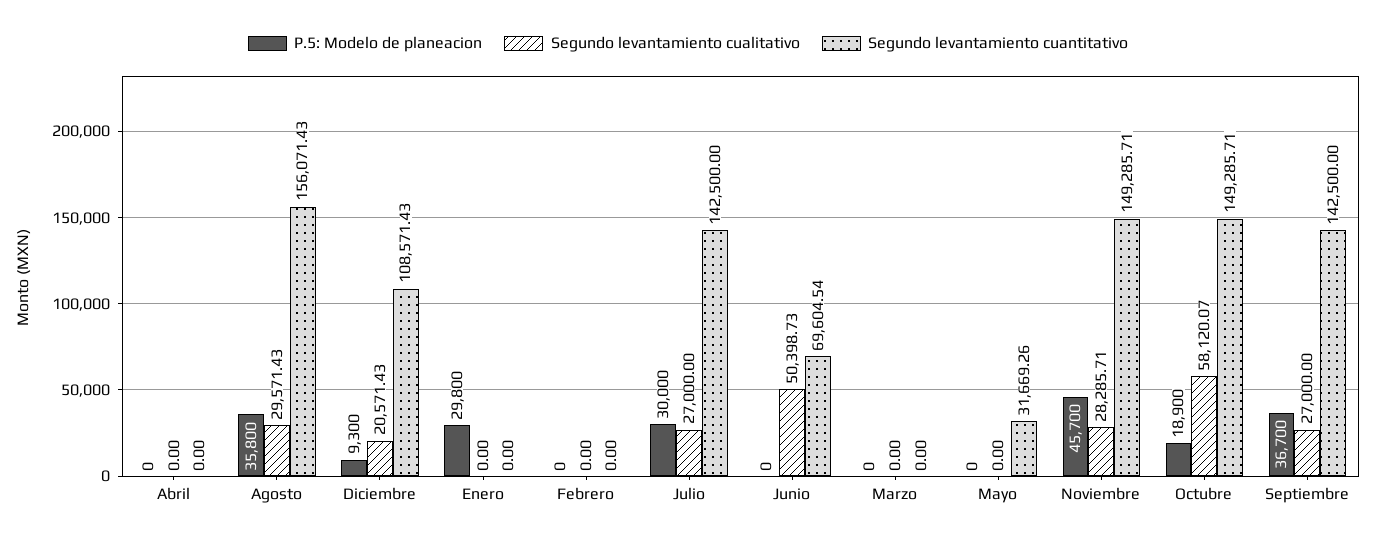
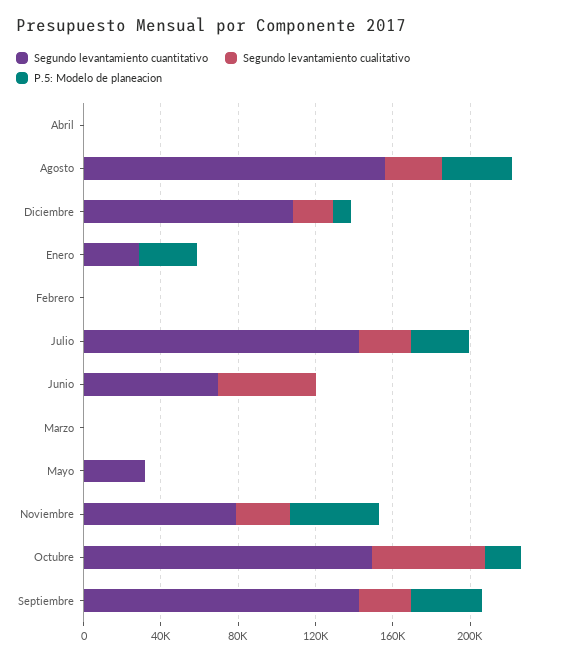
  {
    "P.5: Modelo de planeacion": {
      "Abril": 0,
      "Agosto": 35800,
      "Diciembre": 9300,
      "Enero": 29800,
      "Febrero": 0,
      "Julio": 30000,
      "Junio": 0,
      "Marzo": 0,
      "Mayo": 0,
      "Noviembre": 45700,
      "Octubre": 18900,
      "Septiembre": 36700
    },
    "Segundo levantamiento cualitativo": {
      "Abril": 0,
      "Agosto": 29571.43,
      "Diciembre": 20571.43,
      "Enero": 0,
      "Febrero": 0,
      "Julio": 27000,
      "Junio": 50398.73,
      "Marzo": 0,
      "Mayo": 0,
      "Noviembre": 28285.71,
      "Octubre": 58120.07,
      "Septiembre": 27000
    },
    "Segundo levantamiento cuantitativo": {
      "Abril": 0,
      "Agosto": 156071.43,
      "Diciembre": 108571.43,
-     "Enero": 0,
+     "Enero": 30000,
      "Febrero": 0,
      "Julio": 142500,
      "Junio": 69604.54,
      "Marzo": 0,
      "Mayo": 31669.26,
-     "Noviembre": 149285.71,
+     "Noviembre": 80000,
      "Octubre": 149285.71,
      "Septiembre": 142500
    }
  }

